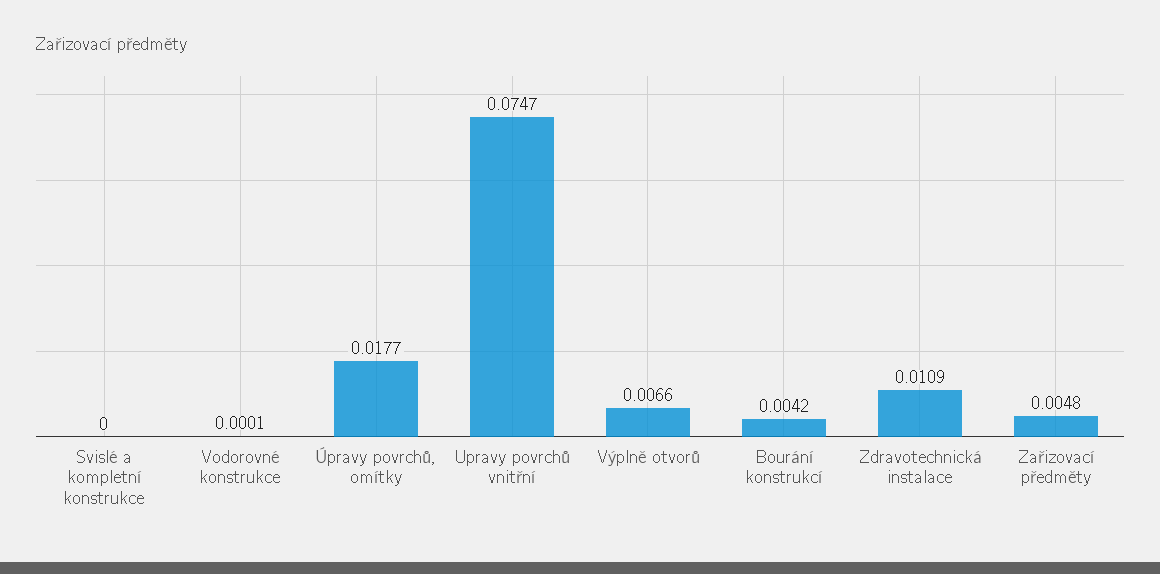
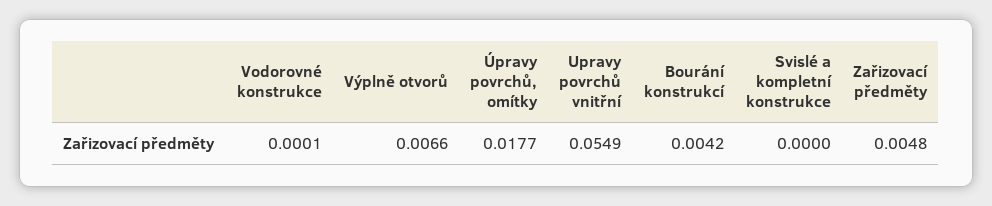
  {
    "Svislé a kompletní konstrukce": 0,
    "Vodorovné konstrukce": 0.0001,
    "Úpravy povrchů, omítky": 0.0177,
-   "Upravy povrchů vnitřní": 0.0747,
+   "Upravy povrchů vnitřní": 0.0549,
    "Výplně otvorů": 0.0066,
    "Bourání konstrukcí": 0.0042,
-   "Zdravotechnická instalace": 0.0109,
    "Zařizovací předměty": 0.0048
  }

